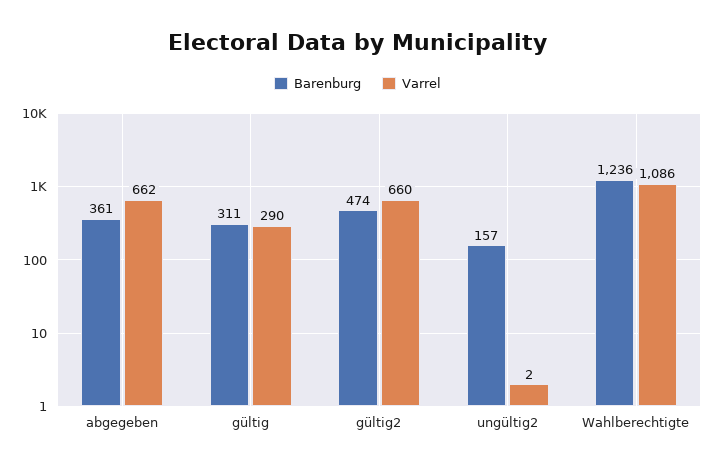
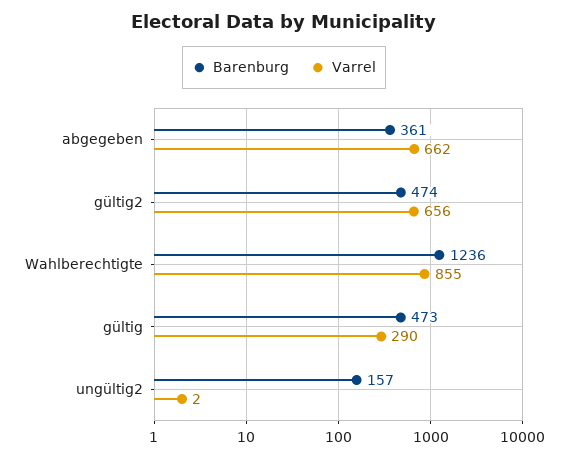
  {
    "Barenburg": {
      "abgegeben": 361,
-     "gültig": 311,
+     "gültig": 473,
      "gültig2": 474,
      "ungültig2": 157,
      "Wahlberechtigte": 1236
    },
    "Varrel": {
      "abgegeben": 662,
      "gültig": 290,
-     "gültig2": 660,
+     "gültig2": 656,
      "ungültig2": 2,
-     "Wahlberechtigte": 1086
+     "Wahlberechtigte": 855
    }
  }

